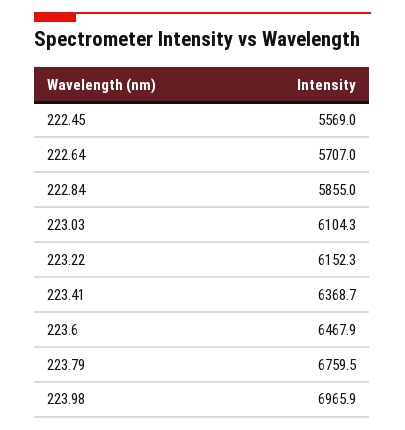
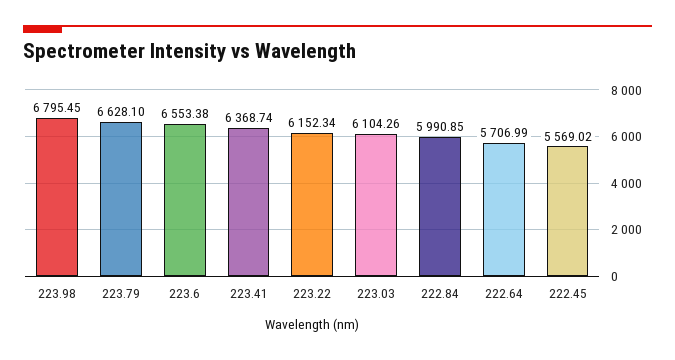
  {
    "222.45": 5569.02,
    "222.64": 5706.99,
-   "222.84": 5855,
+   "222.84": 5990.85,
    "223.03": 6104.26,
    "223.22": 6152.34,
    "223.41": 6368.74,
-   "223.6": 6467.9,
+   "223.6": 6553.38,
-   "223.79": 6759.5,
+   "223.79": 6628.1,
-   "223.98": 6965.9
+   "223.98": 6795.45
  }

